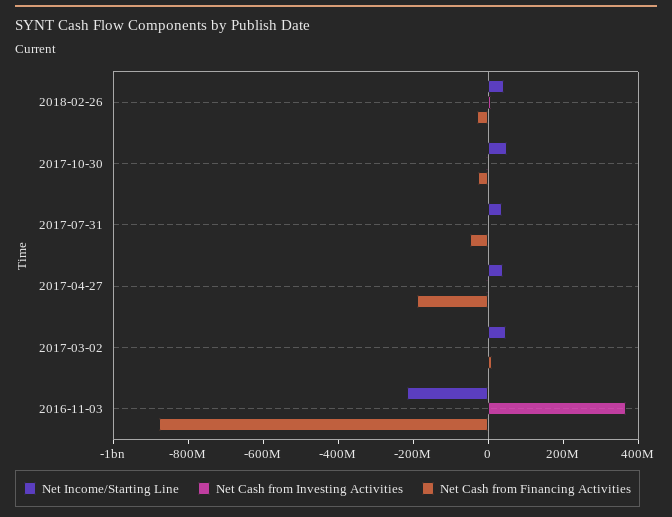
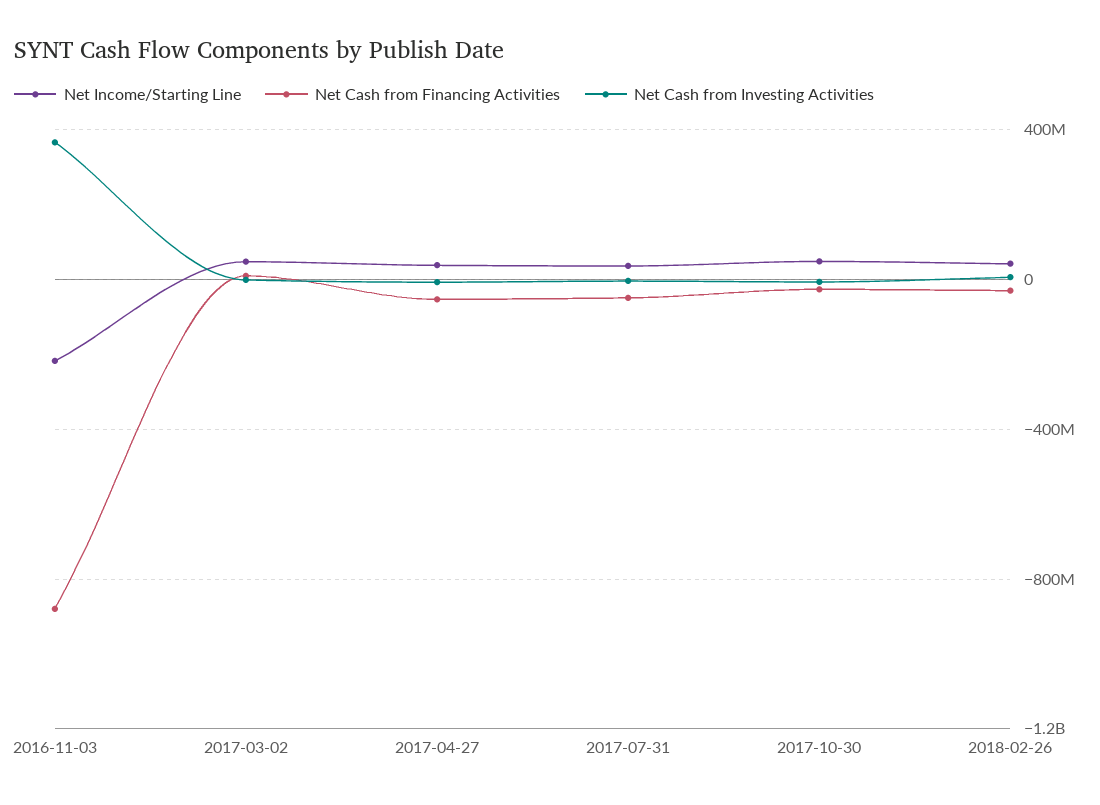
  {
    "Net Income/Starting Line": {
      "2018-02-26": 50000000,
      "2017-10-30": 50000000,
      "2017-07-31": 50000000,
      "2017-04-27": 50000000,
      "2017-03-02": 50000000,
      "2016-11-03": -200000000
    },
    "Net Cash from Investing Activities": {
      "2018-02-26": 0,
      "2017-10-30": 0,
      "2017-07-31": 0,
      "2017-04-27": 0,
      "2017-03-02": 0,
      "2016-11-03": 350000000
    },
    "Net Cash from Financing Activities": {
      "2018-02-26": -50000000,
      "2017-10-30": -50000000,
      "2017-07-31": -50000000,
-     "2017-04-27": -200000000,
+     "2017-04-27": -50000000,
      "2017-03-02": 0,
      "2016-11-03": -900000000
    }
  }

